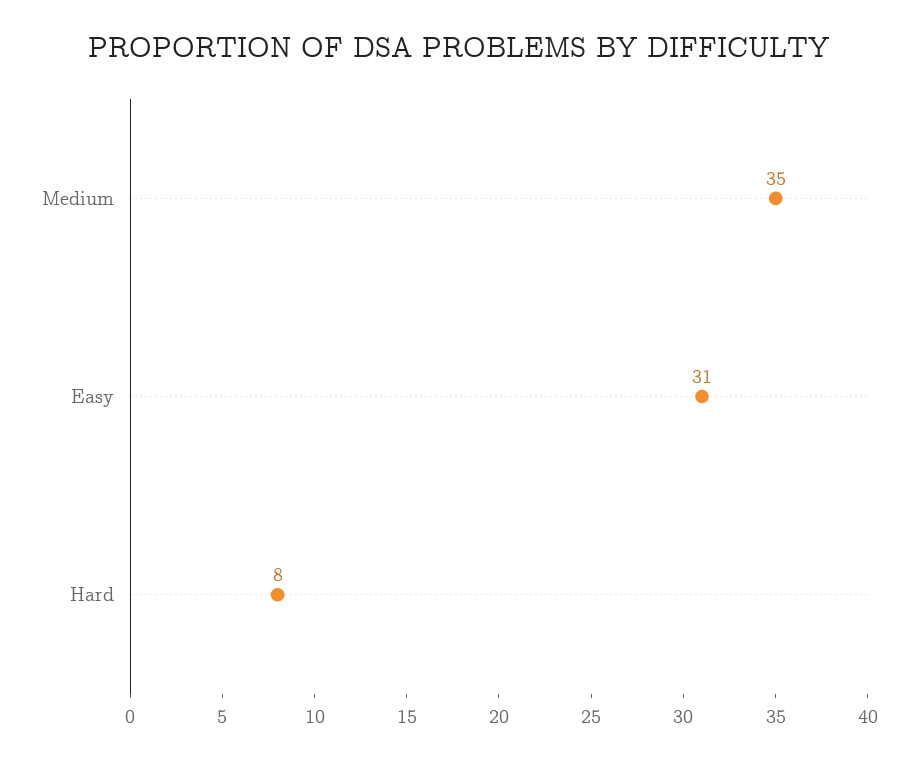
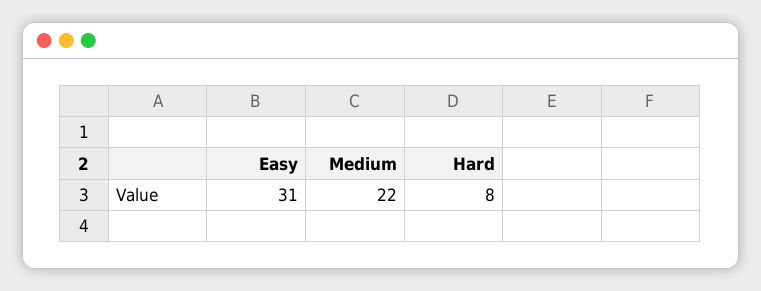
  {
-   "Medium": 35,
+   "Medium": 22,
    "Easy": 31,
    "Hard": 8
  }

